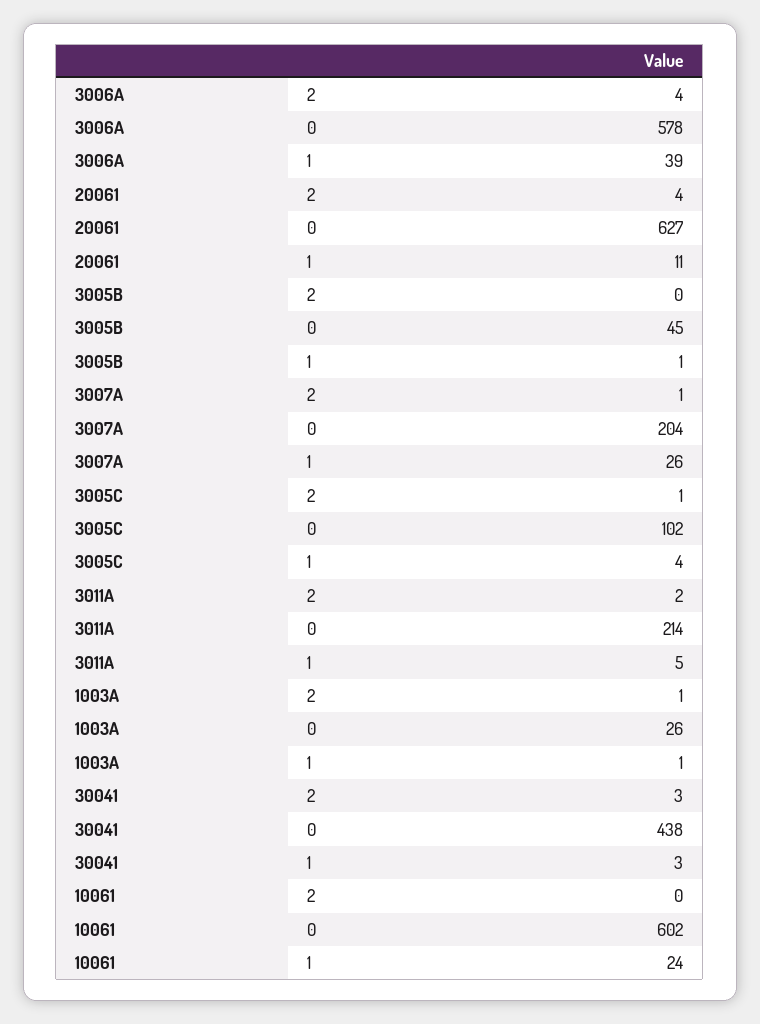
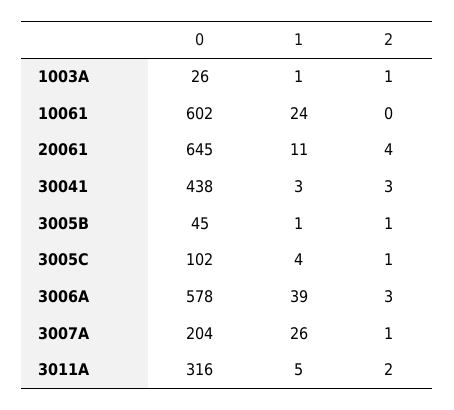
  {
    "3006A": {
-     "2": 4,
+     "2": 3,
      "0": 578,
      "1": 39
    },
    "20061": {
      "2": 4,
-     "0": 627,
+     "0": 645,
      "1": 11
    },
    "3005B": {
-     "2": 0,
+     "2": 1,
      "0": 45,
      "1": 1
    },
    "3007A": {
      "2": 1,
      "0": 204,
      "1": 26
    },
    "3005C": {
      "2": 1,
      "0": 102,
      "1": 4
    },
    "3011A": {
      "2": 2,
-     "0": 214,
+     "0": 316,
      "1": 5
    },
    "1003A": {
      "2": 1,
      "0": 26,
      "1": 1
    },
    "30041": {
      "2": 3,
      "0": 438,
      "1": 3
    },
    "10061": {
      "2": 0,
      "0": 602,
      "1": 24
    }
  }

